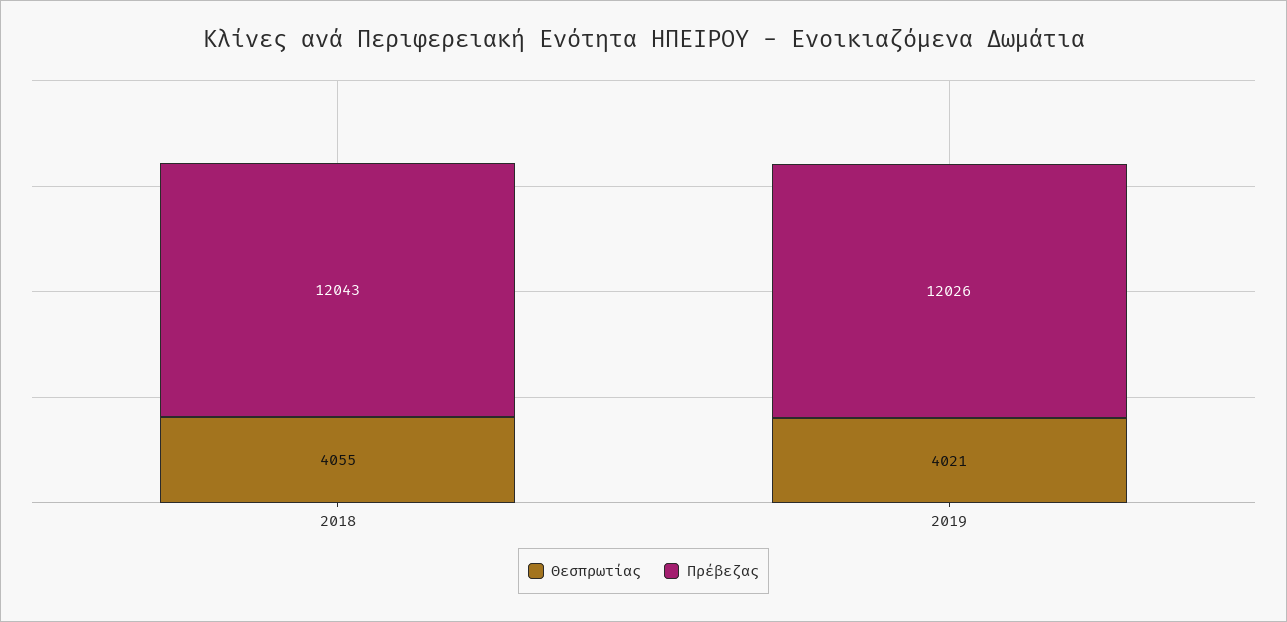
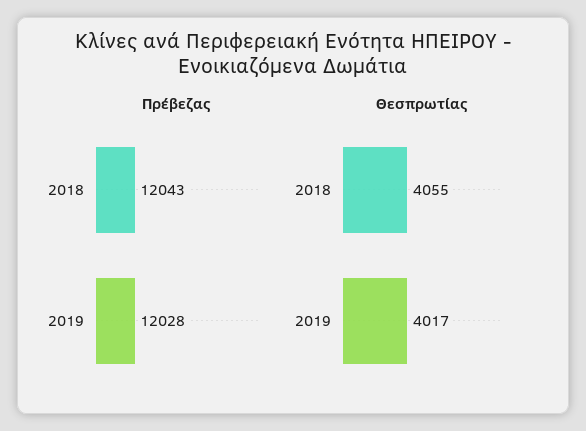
  {
    "Θεσπρωτίας": {
      "2018": 4055,
-     "2019": 4021
+     "2019": 4017
    },
    "Πρέβεζας": {
      "2018": 12043,
-     "2019": 12026
+     "2019": 12028
    }
  }

